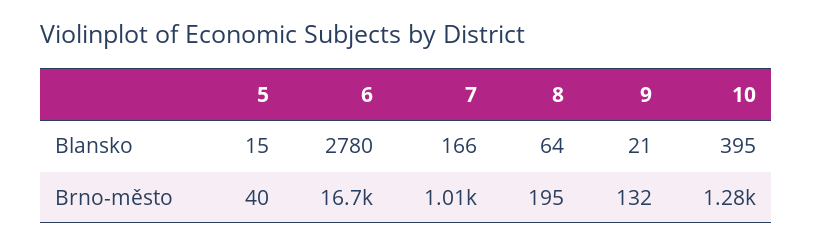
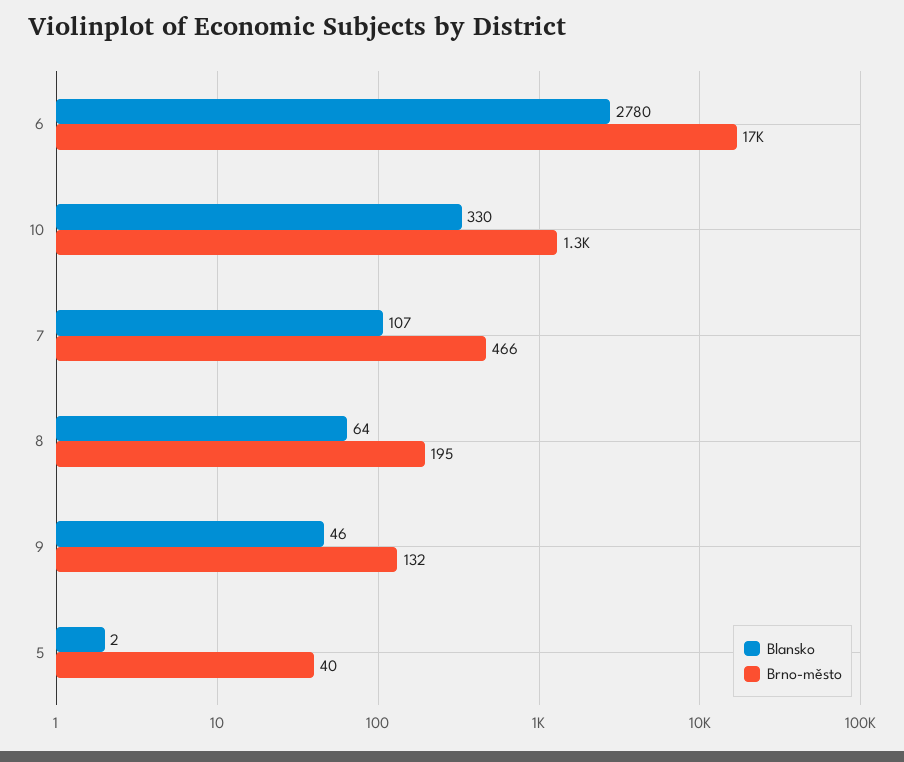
  {
    "Blansko": {
-     "5": 15,
+     "5": 2,
      "6": 2780,
-     "7": 166,
+     "7": 107,
      "8": 64,
-     "9": 21,
+     "9": 46,
-     "10": 395
+     "10": 330
    },
    "Brno-město": {
      "5": 40,
      "6": 16700,
-     "7": 1010,
+     "7": 466,
      "8": 195,
      "9": 132,
      "10": 1280
    }
  }

